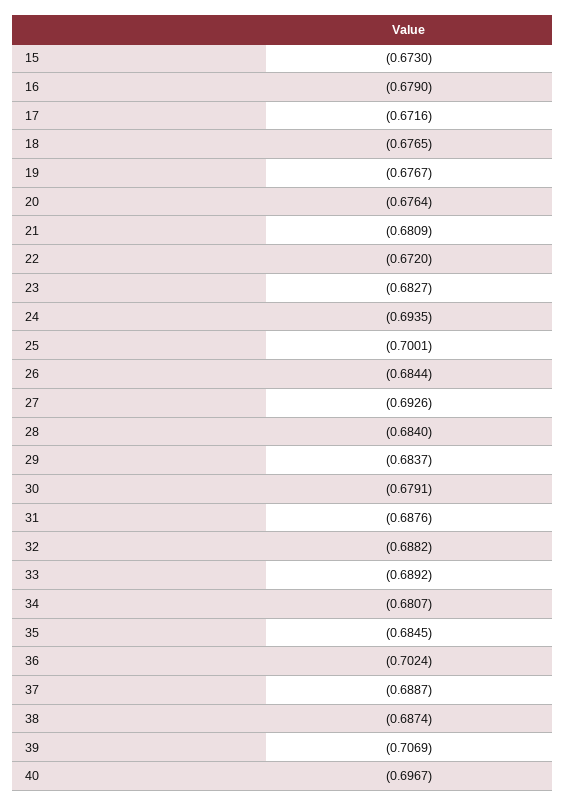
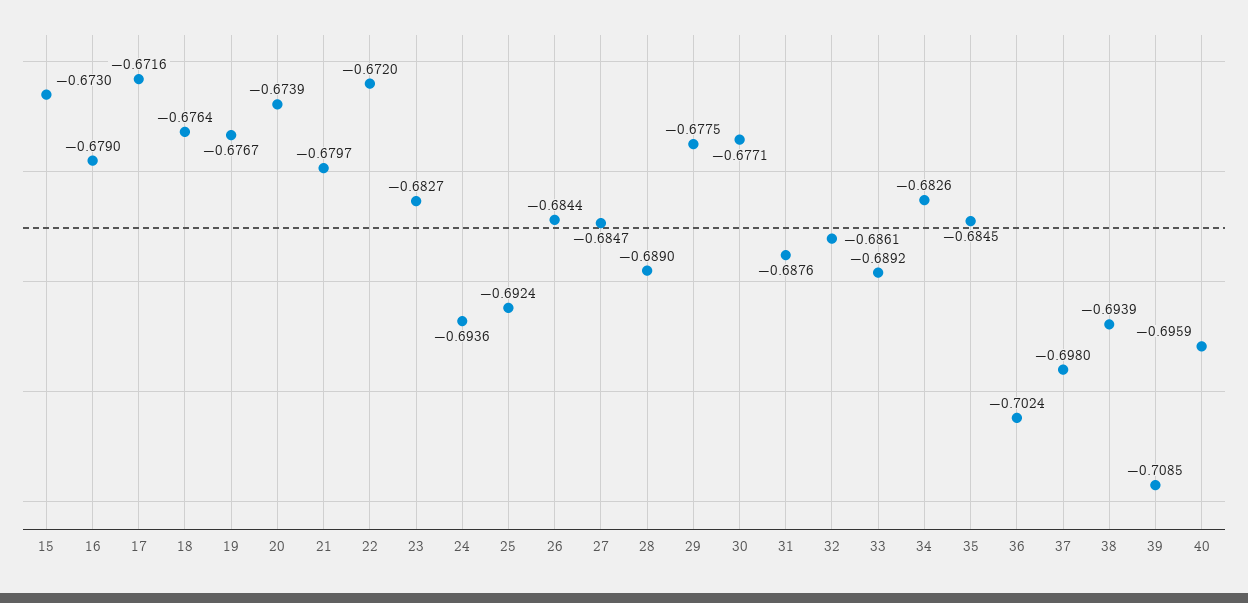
  {
    "15": -0.673,
    "16": -0.679,
    "17": -0.6716,
-   "18": -0.6765,
+   "18": -0.6764,
    "19": -0.6767,
-   "20": -0.6764,
+   "20": -0.6739,
-   "21": -0.6809,
+   "21": -0.6797,
    "22": -0.672,
    "23": -0.6827,
-   "24": -0.6935,
+   "24": -0.6936,
-   "25": -0.7001,
+   "25": -0.6924,
    "26": -0.6844,
-   "27": -0.6926,
+   "27": -0.6847,
-   "28": -0.684,
+   "28": -0.689,
-   "29": -0.6837,
+   "29": -0.6775,
-   "30": -0.6791,
+   "30": -0.6771,
    "31": -0.6876,
-   "32": -0.6882,
+   "32": -0.6861,
    "33": -0.6892,
-   "34": -0.6807,
+   "34": -0.6826,
    "35": -0.6845,
    "36": -0.7024,
-   "37": -0.6887,
+   "37": -0.698,
-   "38": -0.6874,
+   "38": -0.6939,
-   "39": -0.7069,
+   "39": -0.7085,
-   "40": -0.6967
+   "40": -0.6959
  }

